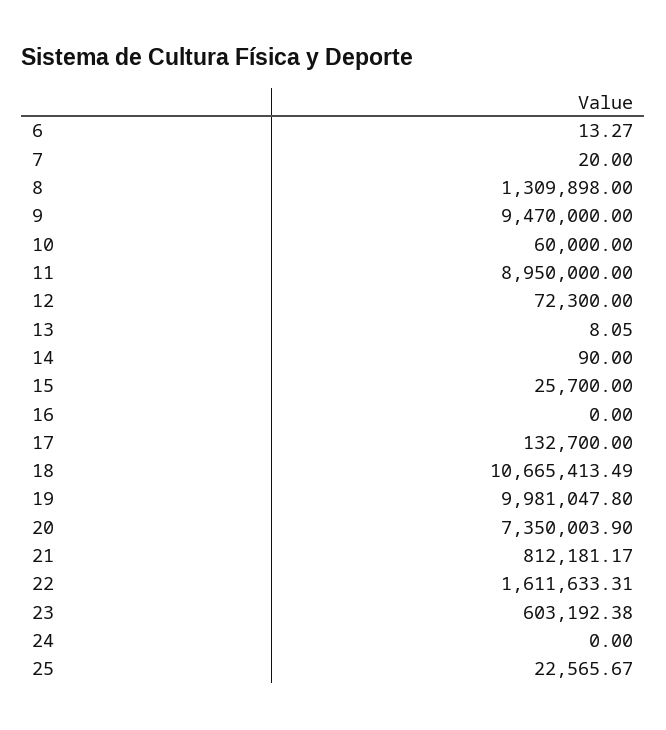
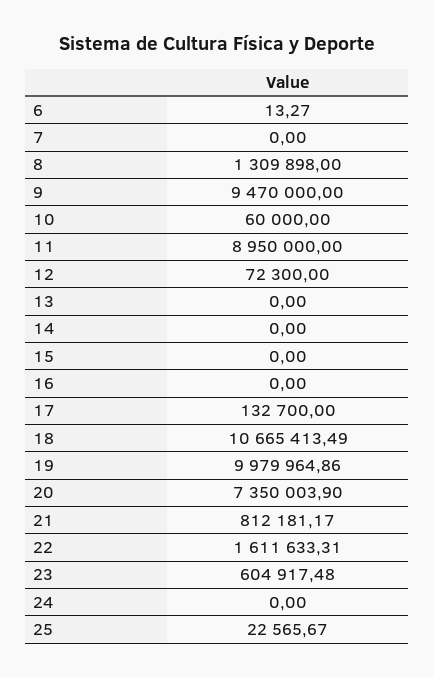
  {
    "6": 13.27,
-   "7": 20,
+   "7": 0,
    "8": 1309898,
    "9": 9470000,
    "10": 60000,
    "11": 8950000,
    "12": 72300,
-   "13": 8.05,
+   "13": 0,
-   "14": 90,
+   "14": 0,
-   "15": 25700,
+   "15": 0,
    "16": 0,
    "17": 132700,
    "18": 10665413.49,
-   "19": 9981047.8,
+   "19": 9979964.86,
    "20": 7350003.9,
    "21": 812181.17,
    "22": 1611633.31,
-   "23": 603192.38,
+   "23": 604917.48,
    "24": 0,
    "25": 22565.67
  }

